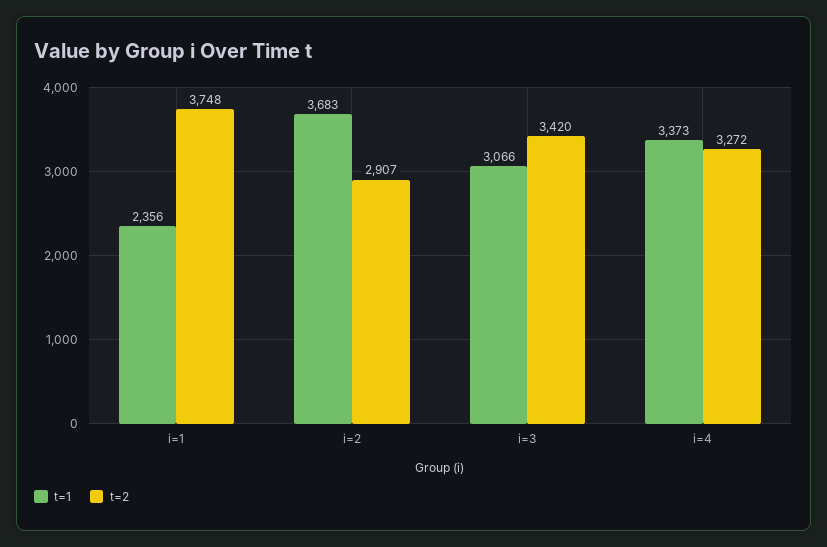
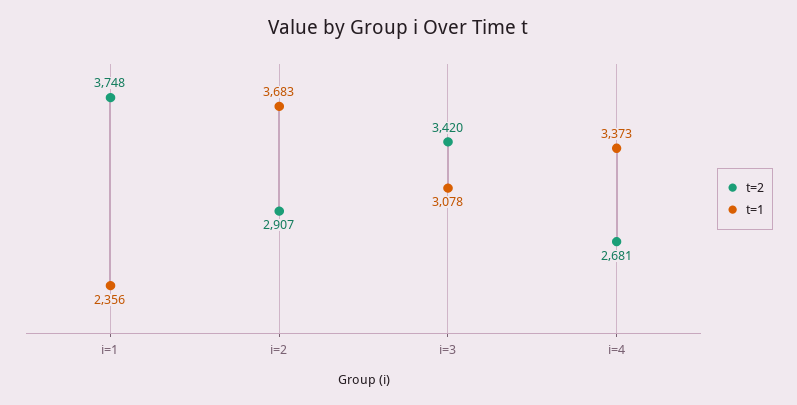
  {
    "t=1": {
      "i=1": 2356,
      "i=2": 3683,
-     "i=3": 3066,
+     "i=3": 3078,
      "i=4": 3373
    },
    "t=2": {
      "i=1": 3748,
      "i=2": 2907,
      "i=3": 3420,
-     "i=4": 3272
+     "i=4": 2681
    }
  }

